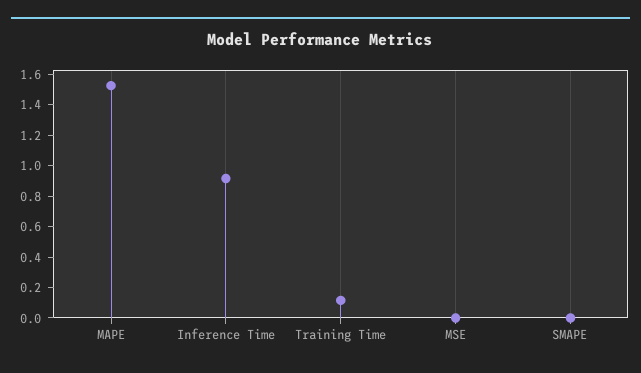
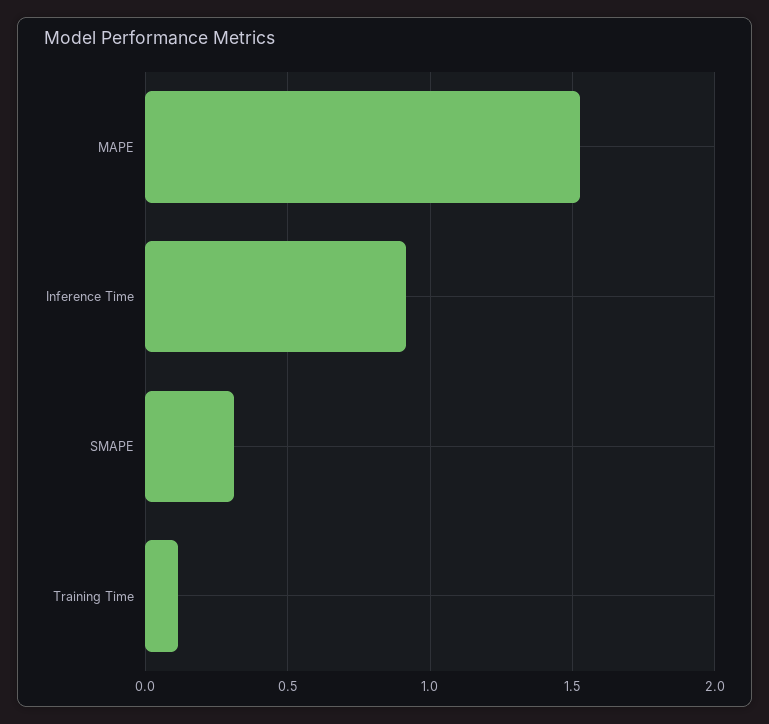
  {
    "MAPE": 1.55,
    "Inference Time": 0.9,
    "Training Time": 0.1,
-   "MSE": 0,
-   "SMAPE": 0
+   "SMAPE": 0.3
  }

